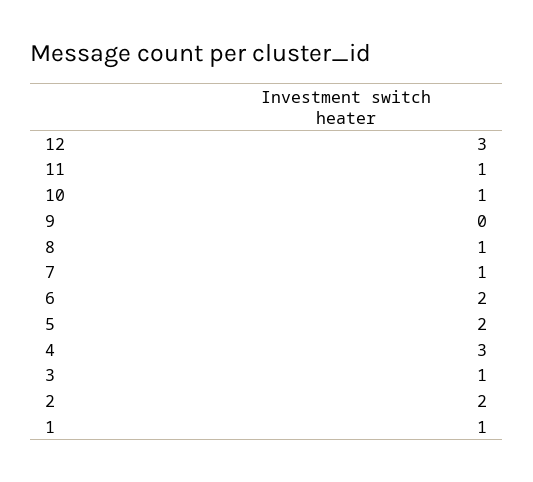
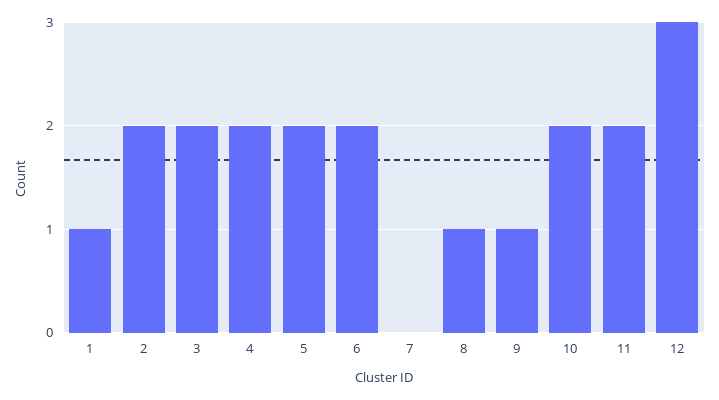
  {
    "12": 3,
-   "11": 1,
+   "11": 2,
-   "10": 1,
+   "10": 2,
-   "9": 0,
+   "9": 1,
    "8": 1,
-   "7": 1,
+   "7": 0,
    "6": 2,
    "5": 2,
-   "4": 3,
+   "4": 2,
-   "3": 1,
+   "3": 2,
    "2": 2,
    "1": 1
  }

